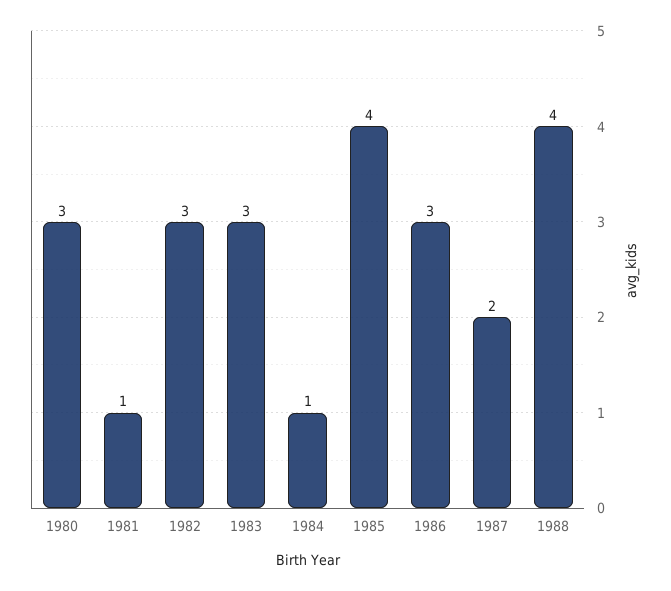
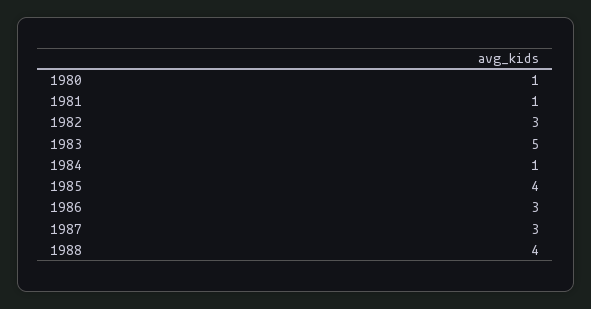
  {
-   "1980": 3,
+   "1980": 1,
    "1981": 1,
    "1982": 3,
-   "1983": 3,
+   "1983": 5,
    "1984": 1,
    "1985": 4,
    "1986": 3,
-   "1987": 2,
+   "1987": 3,
    "1988": 4
  }

